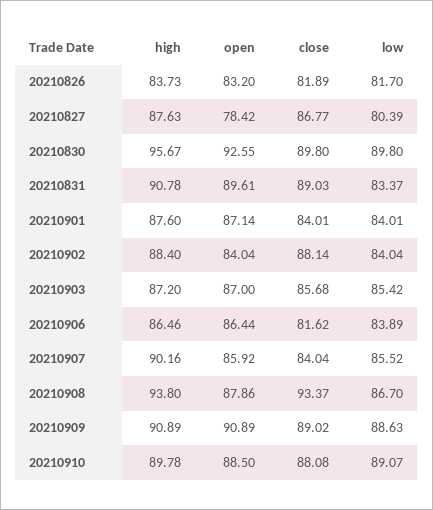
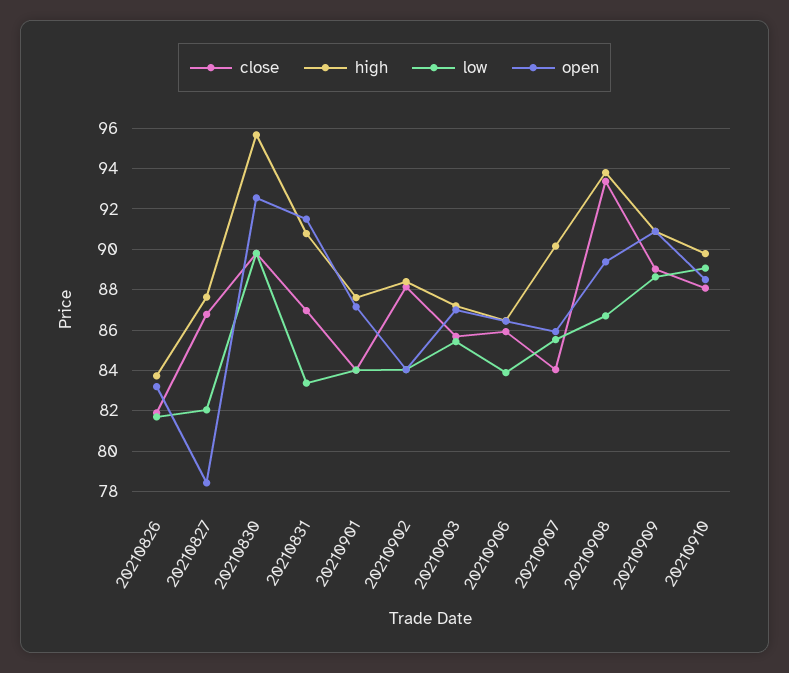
  {
    "high": {
      "20210826": 83.73,
      "20210827": 87.63,
      "20210830": 95.67,
      "20210831": 90.78,
      "20210901": 87.6,
      "20210902": 88.4,
      "20210903": 87.2,
      "20210906": 86.46,
      "20210907": 90.16,
      "20210908": 93.8,
      "20210909": 90.89,
      "20210910": 89.78
    },
    "open": {
      "20210826": 83.2,
      "20210827": 78.42,
      "20210830": 92.55,
-     "20210831": 89.61,
+     "20210831": 91.5,
      "20210901": 87.14,
      "20210902": 84.04,
      "20210903": 87,
      "20210906": 86.44,
      "20210907": 85.92,
-     "20210908": 87.86,
+     "20210908": 89.5,
      "20210909": 90.89,
      "20210910": 88.5
    },
    "close": {
      "20210826": 81.89,
      "20210827": 86.77,
      "20210830": 89.8,
-     "20210831": 89.03,
+     "20210831": 87,
      "20210901": 84.01,
      "20210902": 88.14,
      "20210903": 85.68,
-     "20210906": 81.62,
+     "20210906": 86,
      "20210907": 84.04,
      "20210908": 93.37,
      "20210909": 89.02,
      "20210910": 88.08
    },
    "low": {
      "20210826": 81.7,
-     "20210827": 80.39,
+     "20210827": 82,
      "20210830": 89.8,
      "20210831": 83.37,
      "20210901": 84.01,
      "20210902": 84.04,
      "20210903": 85.42,
      "20210906": 83.89,
      "20210907": 85.52,
      "20210908": 86.7,
      "20210909": 88.63,
      "20210910": 89.07
    }
  }

